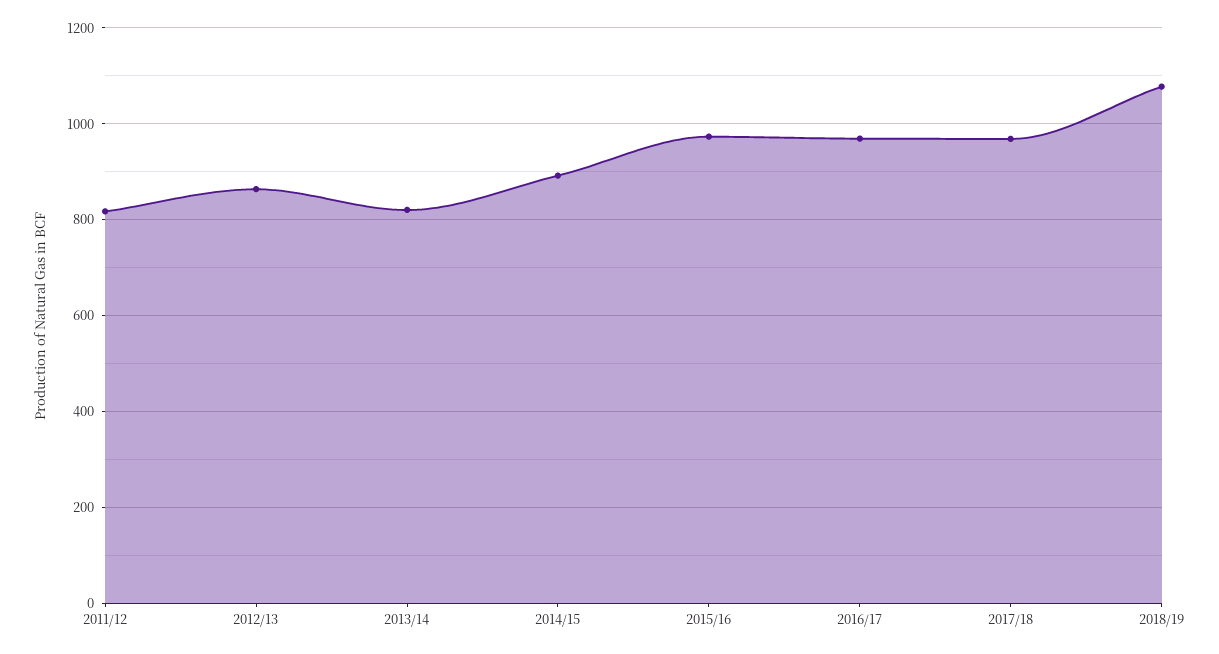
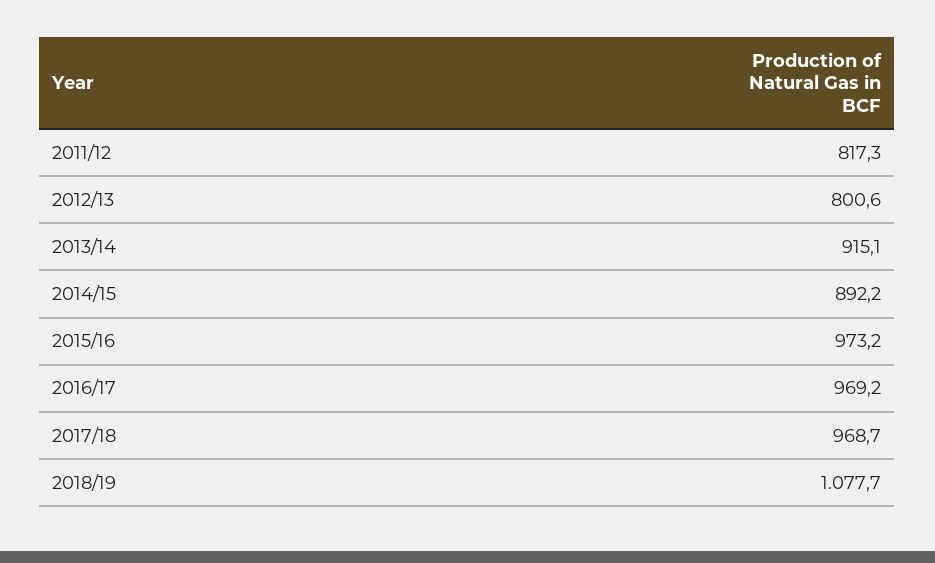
  {
    "2011/12": 817.3,
-   "2012/13": 860,
+   "2012/13": 800.6,
-   "2013/14": 820,
+   "2013/14": 915.1,
    "2014/15": 892.2,
    "2015/16": 973.2,
    "2016/17": 969.2,
    "2017/18": 968.7,
    "2018/19": 1077.7
  }

